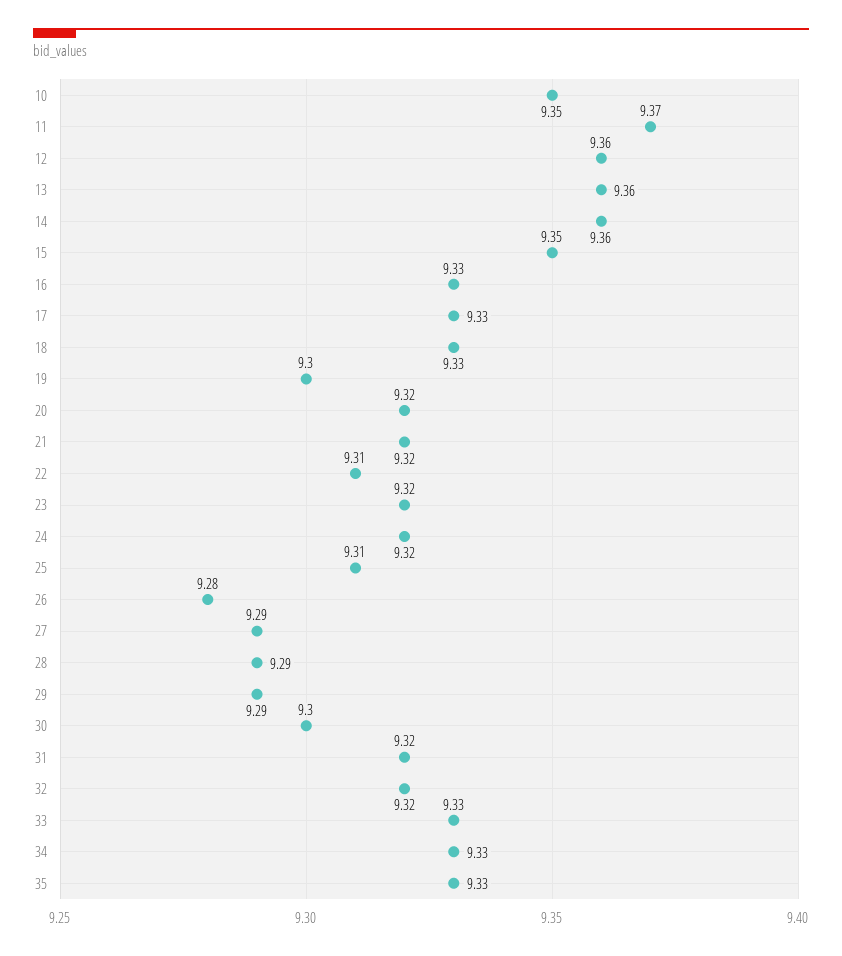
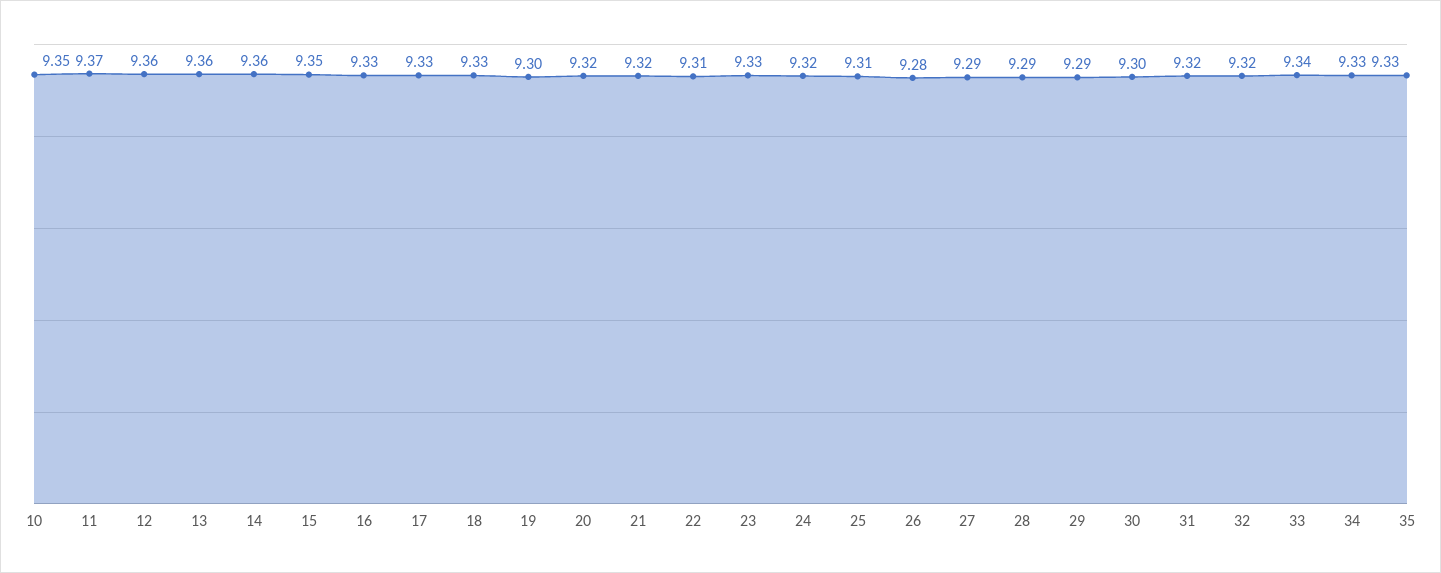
  {
    "10": 9.35,
    "11": 9.37,
    "12": 9.36,
    "13": 9.36,
    "14": 9.36,
    "15": 9.35,
    "16": 9.33,
    "17": 9.33,
    "18": 9.33,
    "19": 9.3,
    "20": 9.32,
    "21": 9.32,
    "22": 9.31,
-   "23": 9.32,
+   "23": 9.33,
    "24": 9.32,
    "25": 9.31,
    "26": 9.28,
    "27": 9.29,
    "28": 9.29,
    "29": 9.29,
    "30": 9.3,
    "31": 9.32,
    "32": 9.32,
-   "33": 9.33,
+   "33": 9.34,
    "34": 9.33,
    "35": 9.33
  }

